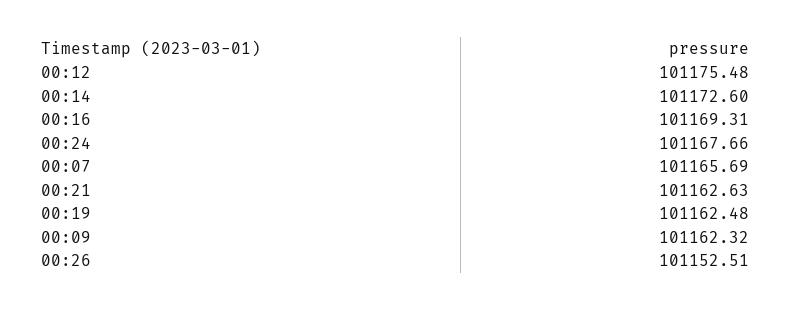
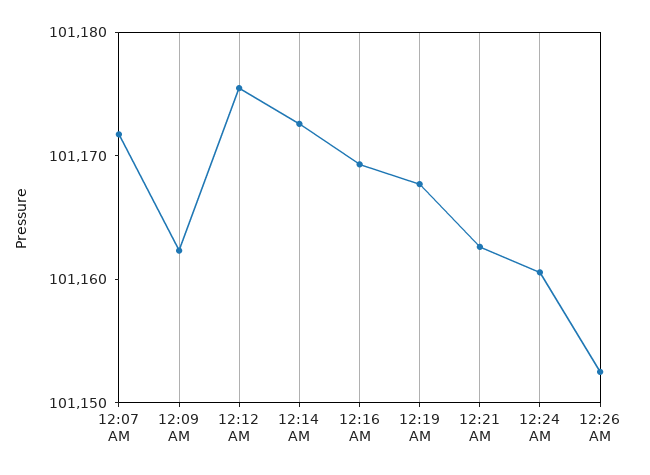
  {
    "00:12": 101175.48,
    "00:14": 101172.6,
    "00:16": 101169.31,
-   "00:24": 101167.66,
+   "00:24": 101160,
-   "00:07": 101165.69,
+   "00:07": 101172,
    "00:21": 101162.63,
-   "00:19": 101162.48,
+   "00:19": 101168,
    "00:09": 101162.32,
    "00:26": 101152.51
  }

